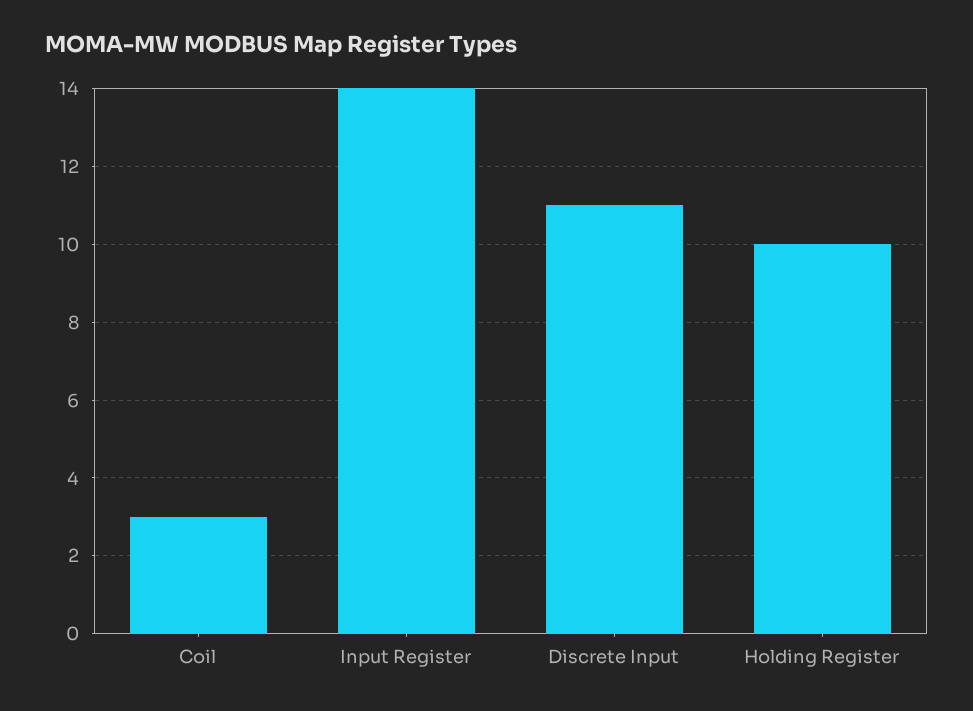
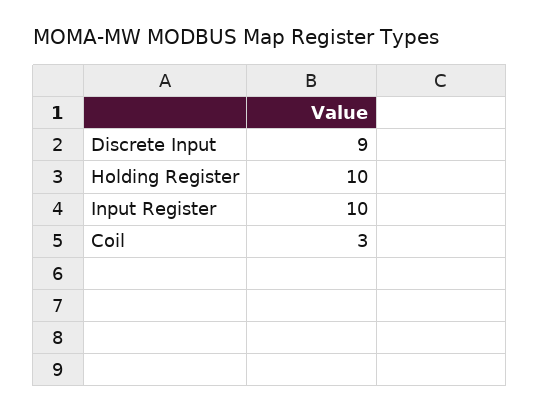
  {
    "Coil": 3,
-   "Input Register": 14,
+   "Input Register": 10,
-   "Discrete Input": 11,
+   "Discrete Input": 9,
    "Holding Register": 10
  }

